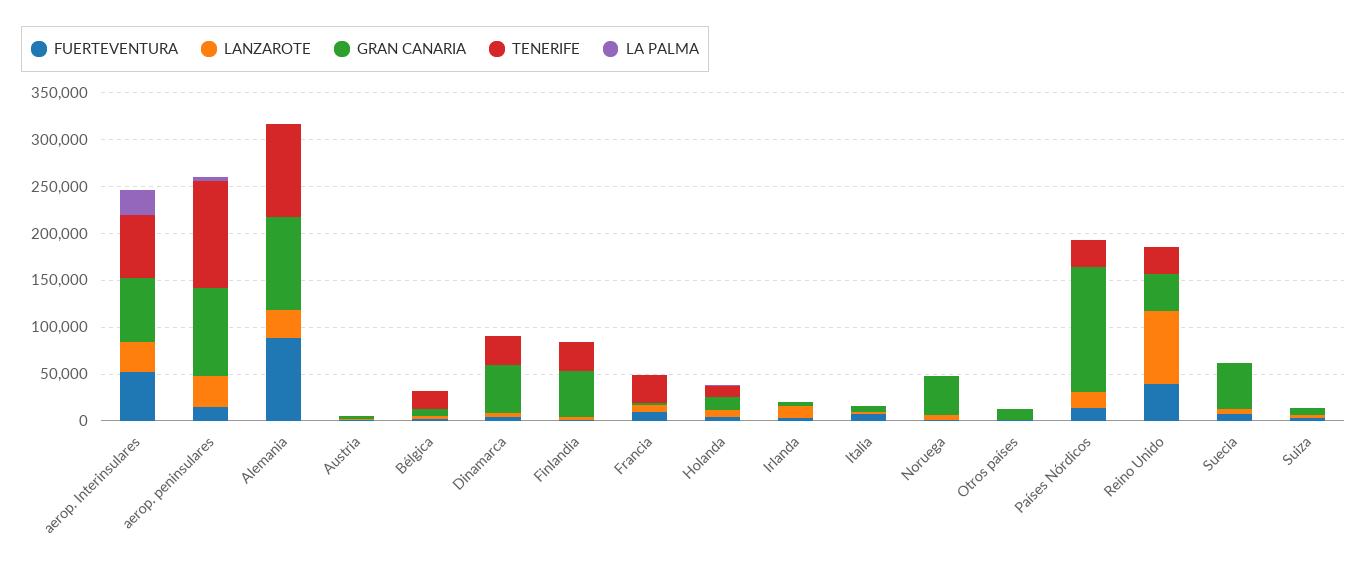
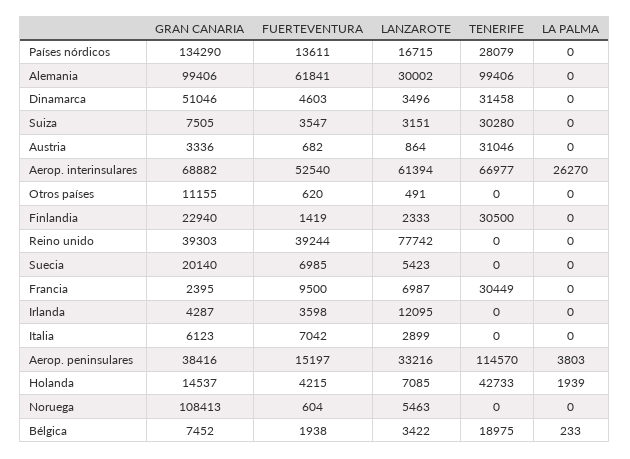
  {
    "FUERTEVENTURA": {
      "aerop. Interinsulares": 52540,
      "aerop. peninsulares": 15197,
-     "Alemania": 90000,
+     "Alemania": 61841,
      "Austria": 682,
      "Bélgica": 1938,
      "Dinamarca": 4603,
      "Finlandia": 1419,
      "Francia": 9500,
      "Holanda": 4215,
      "Irlanda": 3598,
      "Italia": 7042,
      "Noruega": 604,
      "Otros países": 620,
      "Países Nórdicos": 13611,
      "Reino Unido": 39244,
      "Suecia": 6985,
      "Suiza": 3547
    },
    "LANZAROTE": {
-     "aerop. Interinsulares": 30000,
+     "aerop. Interinsulares": 61394,
      "aerop. peninsulares": 33216,
      "Alemania": 30002,
      "Austria": 864,
      "Bélgica": 3422,
      "Dinamarca": 3496,
      "Finlandia": 2333,
      "Francia": 6987,
      "Holanda": 7085,
      "Irlanda": 12095,
      "Italia": 2899,
      "Noruega": 5463,
      "Otros países": 491,
      "Países Nórdicos": 16715,
      "Reino Unido": 77742,
      "Suecia": 5423,
      "Suiza": 3151
    },
    "GRAN CANARIA": {
      "aerop. Interinsulares": 68882,
-     "aerop. peninsulares": 90000,
+     "aerop. peninsulares": 38416,
      "Alemania": 99406,
      "Austria": 3336,
      "Bélgica": 7452,
      "Dinamarca": 51046,
-     "Finlandia": 50000,
+     "Finlandia": 22940,
      "Francia": 2395,
      "Holanda": 14537,
      "Irlanda": 4287,
      "Italia": 6123,
-     "Noruega": 40000,
+     "Noruega": 108413,
      "Otros países": 11155,
      "Países Nórdicos": 134290,
      "Reino Unido": 39303,
-     "Suecia": 50000,
+     "Suecia": 20140,
      "Suiza": 7505
    },
    "TENERIFE": {
      "aerop. Interinsulares": 66977,
      "aerop. peninsulares": 114570,
      "Alemania": 99406,
-     "Austria": 0,
+     "Austria": 31046,
      "Bélgica": 18975,
      "Dinamarca": 31458,
      "Finlandia": 30500,
      "Francia": 30449,
-     "Holanda": 10000,
+     "Holanda": 42733,
      "Irlanda": 0,
      "Italia": 0,
      "Noruega": 0,
      "Otros países": 0,
      "Países Nórdicos": 28079,
-     "Reino Unido": 30000,
+     "Reino Unido": 0,
      "Suecia": 0,
-     "Suiza": 0
+     "Suiza": 30280
    },
    "LA PALMA": {
      "aerop. Interinsulares": 26270,
      "aerop. peninsulares": 3803,
      "Alemania": 0,
      "Austria": 0,
      "Bélgica": 233,
      "Dinamarca": 0,
      "Finlandia": 0,
      "Francia": 0,
      "Holanda": 1939,
      "Irlanda": 0,
      "Italia": 0,
      "Noruega": 0,
      "Otros países": 0,
      "Países Nórdicos": 0,
      "Reino Unido": 0,
      "Suecia": 0,
      "Suiza": 0
    }
  }

